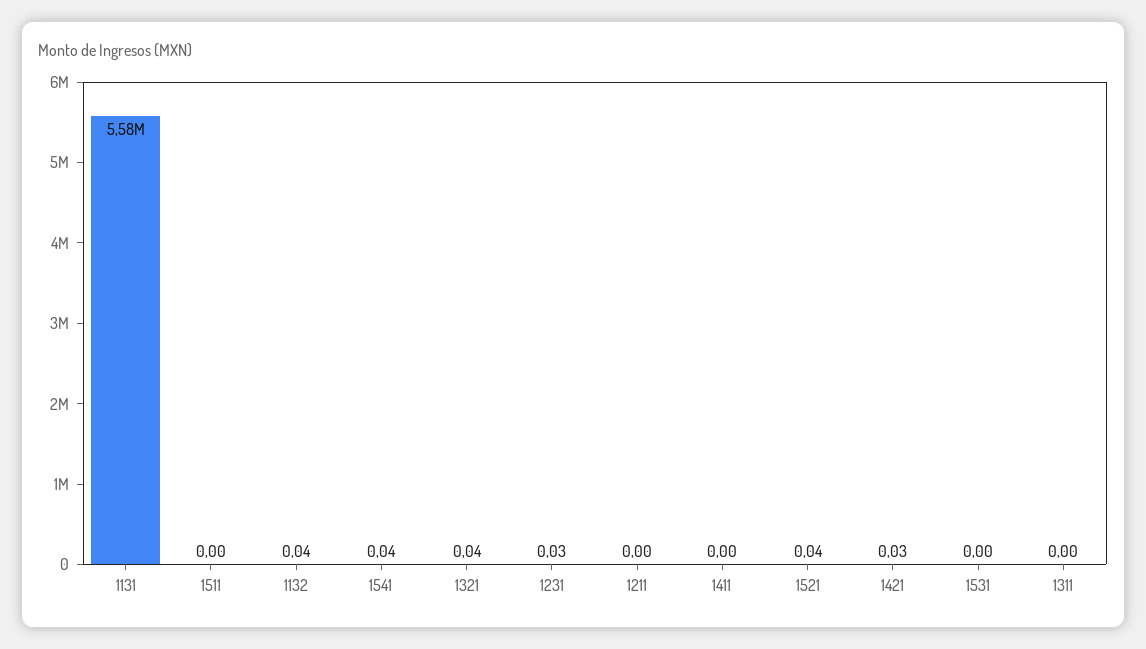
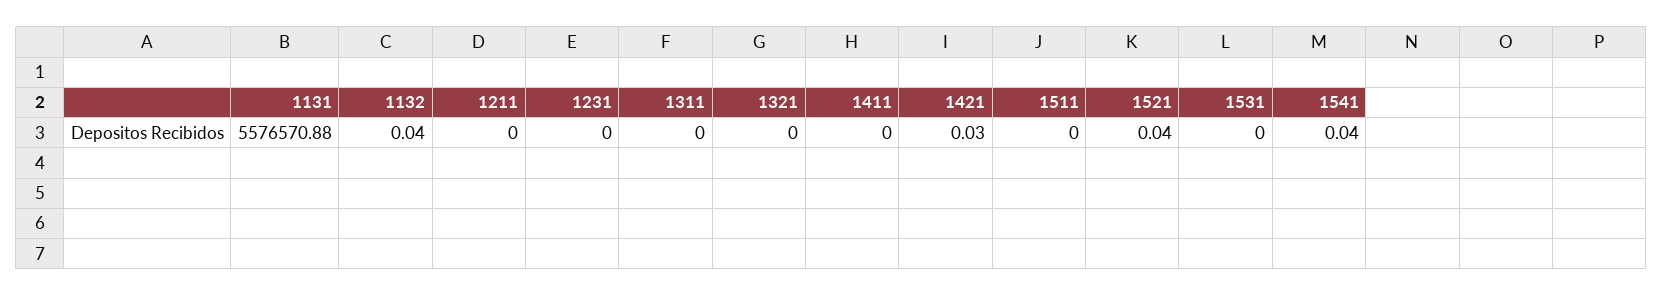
  {
    "1131": 5576570.88,
    "1511": 0,
    "1132": 0.04,
    "1541": 0.04,
-   "1321": 0.04,
+   "1321": 0,
-   "1231": 0.03,
+   "1231": 0,
    "1211": 0,
    "1411": 0,
    "1521": 0.04,
    "1421": 0.03,
    "1531": 0,
    "1311": 0
  }

